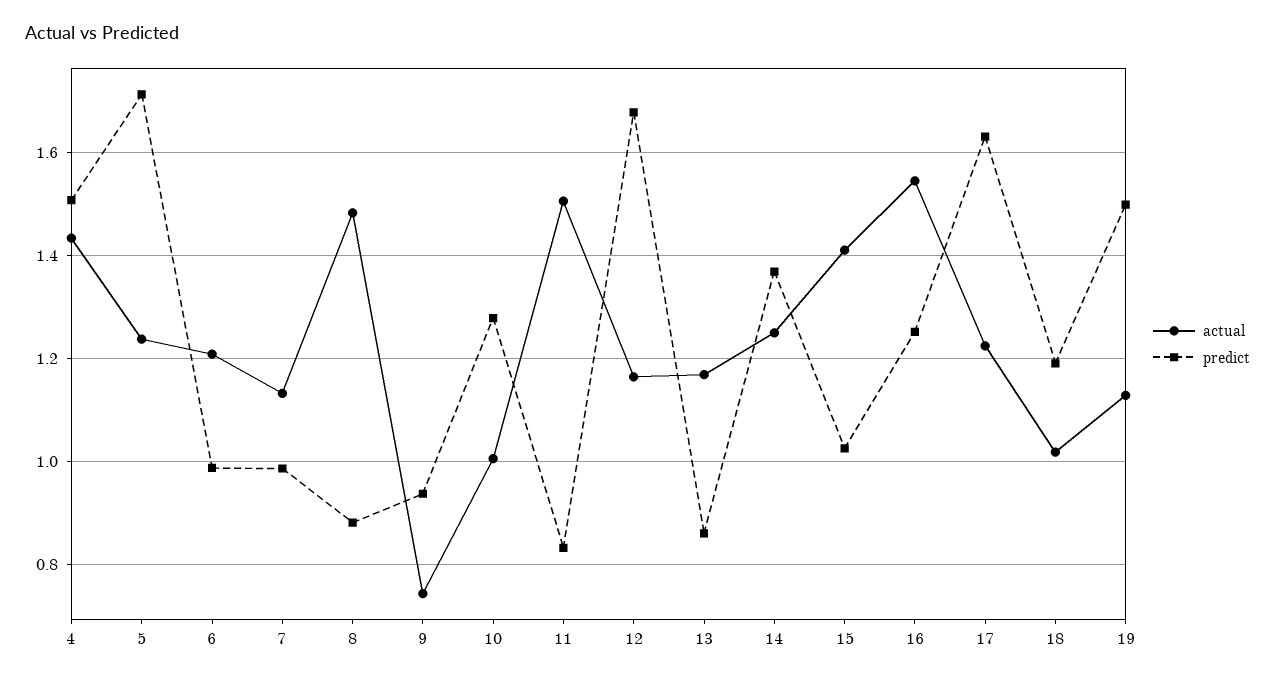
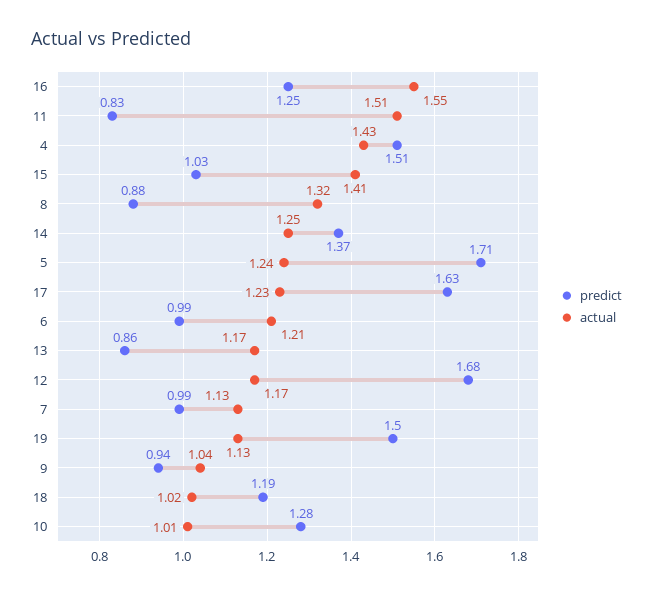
  {
    "actual": {
      "4": 1.43,
      "5": 1.24,
      "6": 1.21,
      "7": 1.13,
-     "8": 1.48,
+     "8": 1.32,
-     "9": 0.74,
+     "9": 1.04,
      "10": 1.01,
      "11": 1.51,
      "12": 1.17,
      "13": 1.17,
      "14": 1.25,
      "15": 1.41,
      "16": 1.55,
      "17": 1.23,
      "18": 1.02,
      "19": 1.13
    },
    "predict": {
      "4": 1.51,
      "5": 1.71,
      "6": 0.99,
      "7": 0.99,
      "8": 0.88,
      "9": 0.94,
      "10": 1.28,
      "11": 0.83,
      "12": 1.68,
      "13": 0.86,
      "14": 1.37,
      "15": 1.03,
      "16": 1.25,
      "17": 1.63,
      "18": 1.19,
      "19": 1.5
    }
  }

